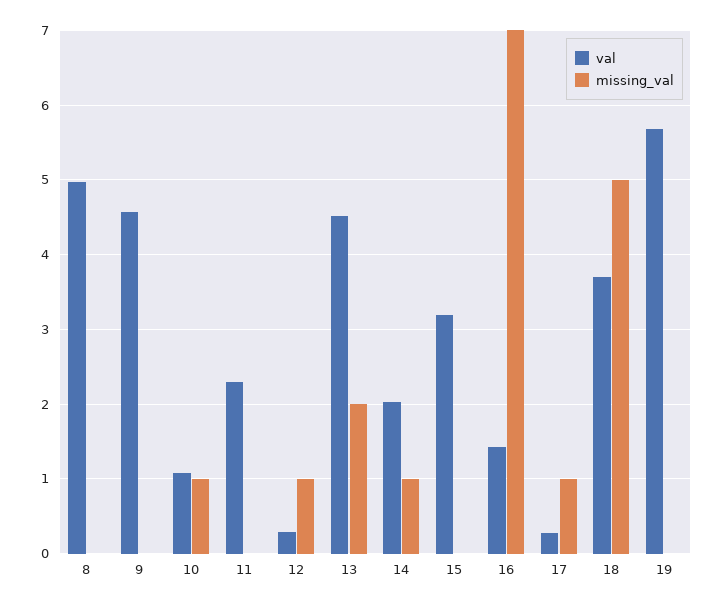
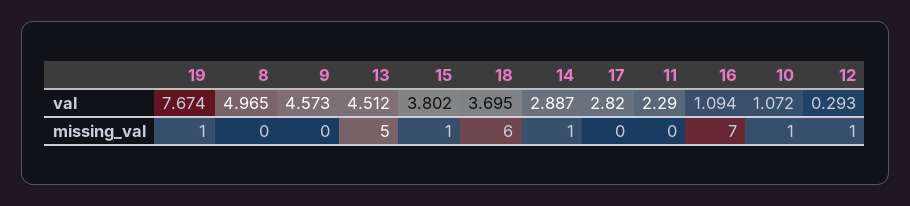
  {
    "val": {
      "8": 4.965,
      "9": 4.573,
      "10": 1.072,
      "11": 2.29,
      "12": 0.293,
      "13": 4.512,
-     "14": 2,
+     "14": 2.887,
-     "15": 3.2,
+     "15": 3.802,
-     "16": 1.4,
+     "16": 1.094,
-     "17": 0.3,
+     "17": 2.82,
      "18": 3.695,
-     "19": 5.7
+     "19": 7.674
    },
    "missing_val": {
      "8": 0,
      "9": 0,
      "10": 1,
      "11": 0,
      "12": 1,
-     "13": 2,
+     "13": 5,
      "14": 1,
-     "15": 0,
+     "15": 1,
      "16": 7,
-     "17": 1,
+     "17": 0,
-     "18": 5,
+     "18": 6,
-     "19": 0
+     "19": 1
    }
  }

